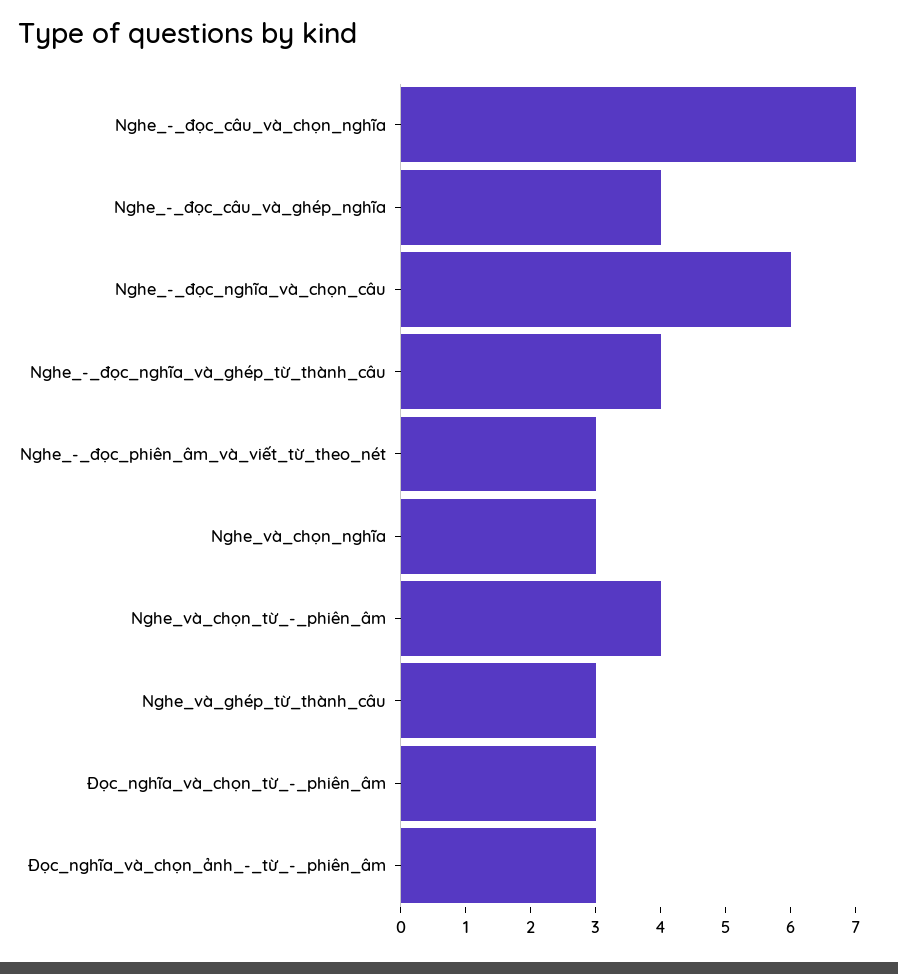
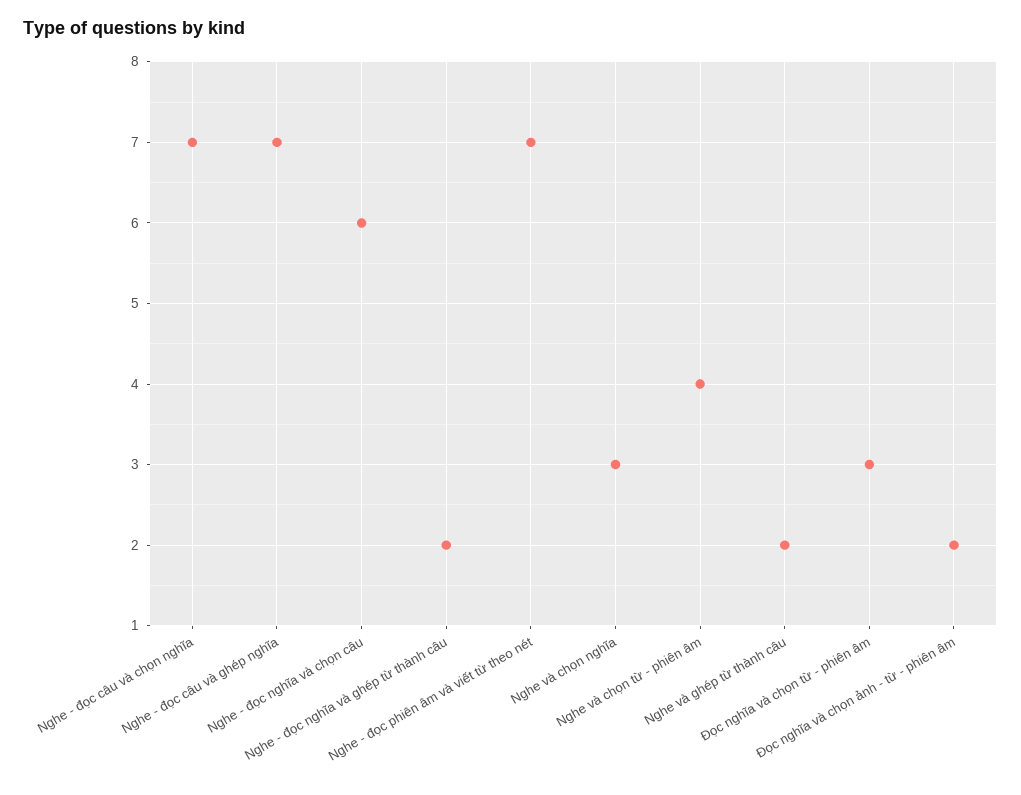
  {
    "Nghe_-_đọc_câu_và_chọn_nghĩa": 7,
-   "Nghe_-_đọc_câu_và_ghép_nghĩa": 4,
+   "Nghe_-_đọc_câu_và_ghép_nghĩa": 7,
    "Nghe_-_đọc_nghĩa_và_chọn_câu": 6,
-   "Nghe_-_đọc_nghĩa_và_ghép_từ_thành_câu": 4,
+   "Nghe_-_đọc_nghĩa_và_ghép_từ_thành_câu": 2,
-   "Nghe_-_đọc_phiên_âm_và_viết_từ_theo_nét": 3,
+   "Nghe_-_đọc_phiên_âm_và_viết_từ_theo_nét": 7,
    "Nghe_và_chọn_nghĩa": 3,
    "Nghe_và_chọn_từ_-_phiên_âm": 4,
-   "Nghe_và_ghép_từ_thành_câu": 3,
+   "Nghe_và_ghép_từ_thành_câu": 2,
    "Đọc_nghĩa_và_chọn_từ_-_phiên_âm": 3,
-   "Đọc_nghĩa_và_chọn_ảnh_-_từ_-_phiên_âm": 3
+   "Đọc_nghĩa_và_chọn_ảnh_-_từ_-_phiên_âm": 2
  }

